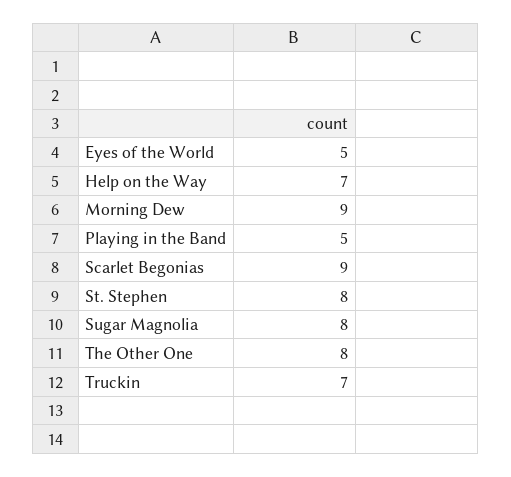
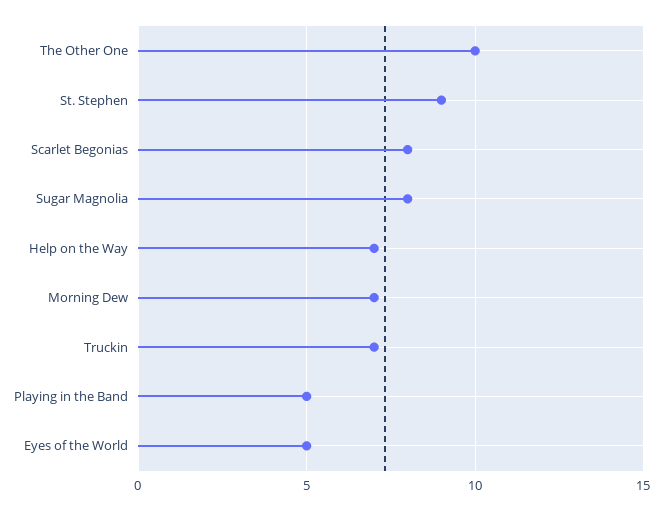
  {
    "Eyes of the World": 5,
    "Help on the Way": 7,
-   "Morning Dew": 9,
+   "Morning Dew": 7,
    "Playing in the Band": 5,
-   "Scarlet Begonias": 9,
+   "Scarlet Begonias": 8,
-   "St. Stephen": 8,
+   "St. Stephen": 9,
    "Sugar Magnolia": 8,
-   "The Other One": 8,
+   "The Other One": 10,
    "Truckin": 7
  }

